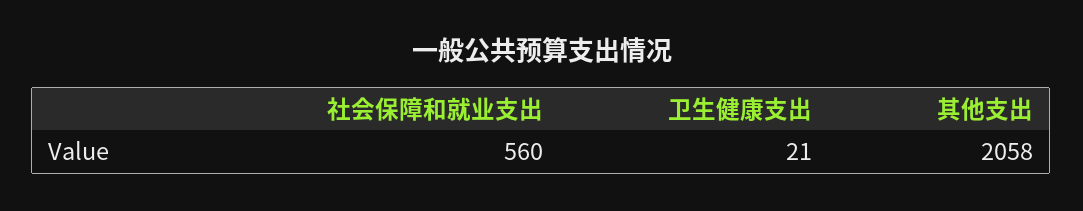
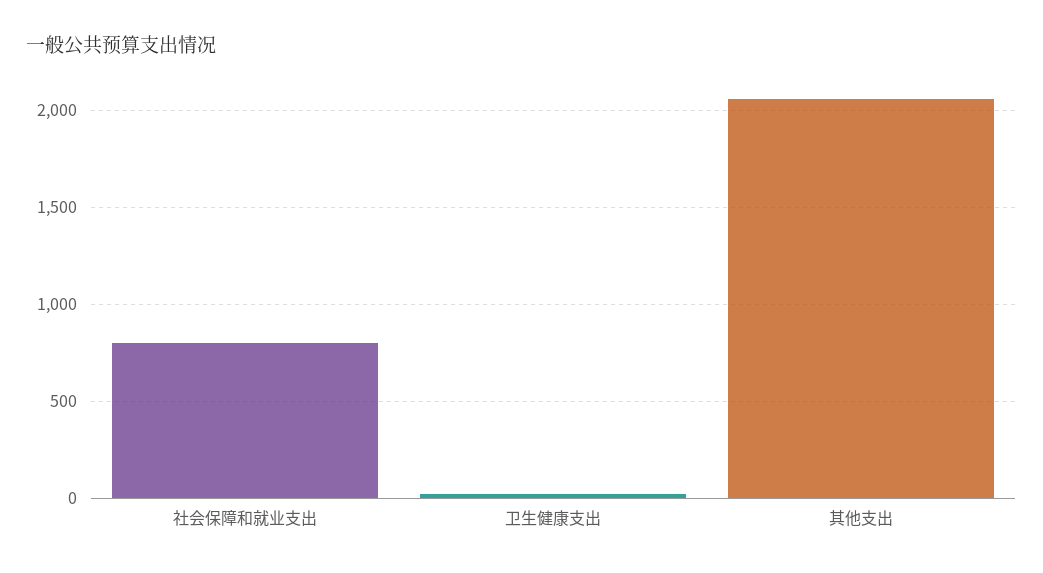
  {
-   "社会保障和就业支出": 560,
+   "社会保障和就业支出": 800,
    "卫生健康支出": 21,
    "其他支出": 2058
  }

